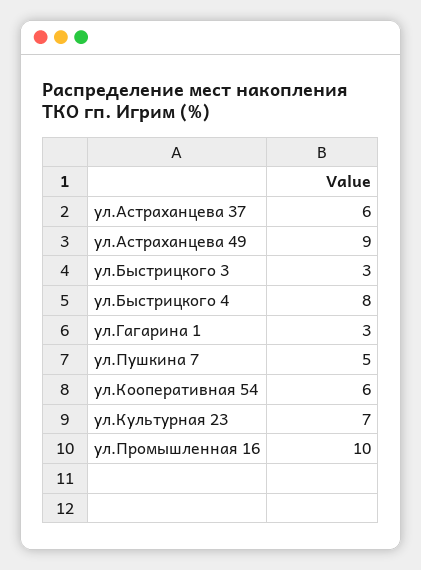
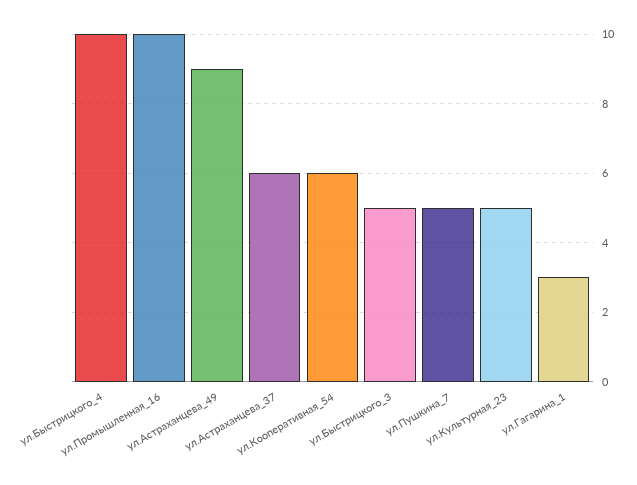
  {
    "ул.Астраханцева 37": 6,
    "ул.Астраханцева 49": 9,
-   "ул.Быстрицкого 3": 3,
+   "ул.Быстрицкого 3": 5,
-   "ул.Быстрицкого 4": 8,
+   "ул.Быстрицкого 4": 10,
    "ул.Гагарина 1": 3,
    "ул.Пушкина 7": 5,
    "ул.Кооперативная 54": 6,
-   "ул.Культурная 23": 7,
+   "ул.Культурная 23": 5,
    "ул.Промышленная 16": 10
  }

